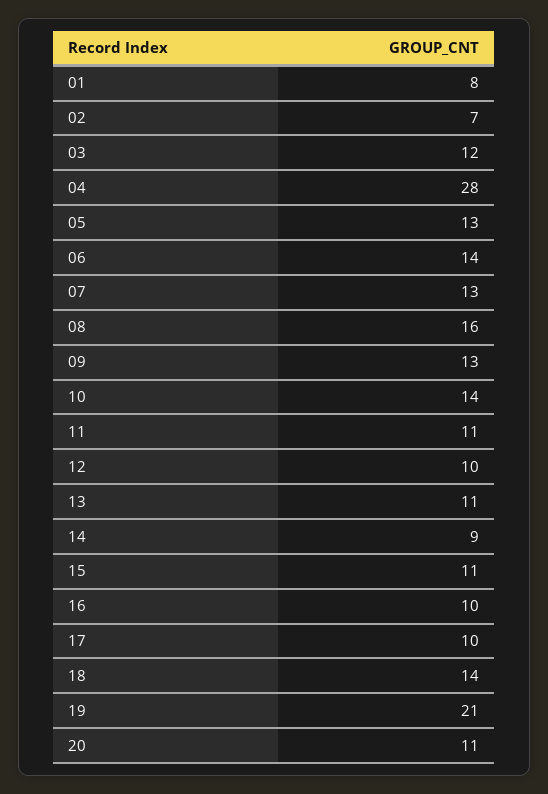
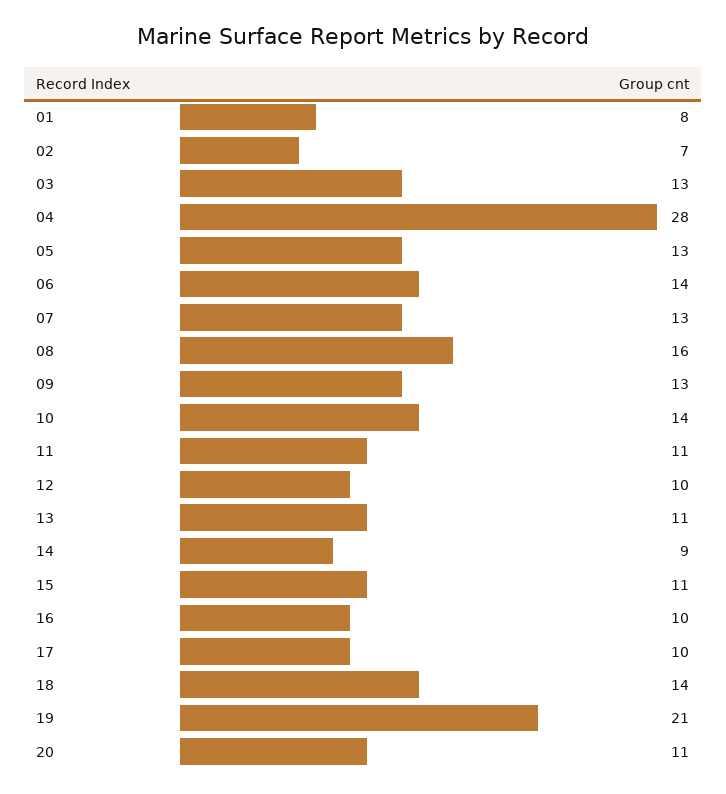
  {
    "01": 8,
    "02": 7,
-   "03": 12,
+   "03": 13,
    "04": 28,
    "05": 13,
    "06": 14,
    "07": 13,
    "08": 16,
    "09": 13,
    "10": 14,
    "11": 11,
    "12": 10,
    "13": 11,
    "14": 9,
    "15": 11,
    "16": 10,
    "17": 10,
    "18": 14,
    "19": 21,
    "20": 11
  }

